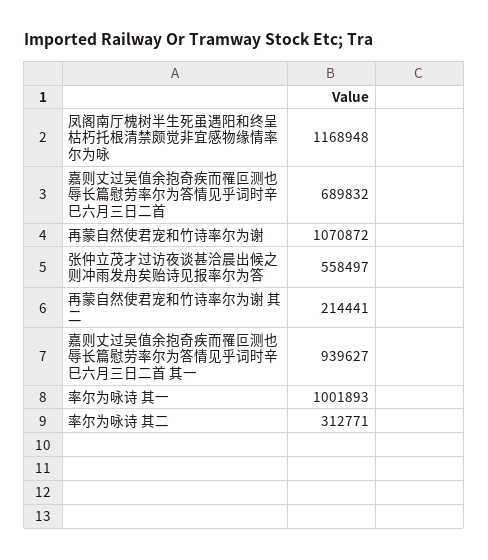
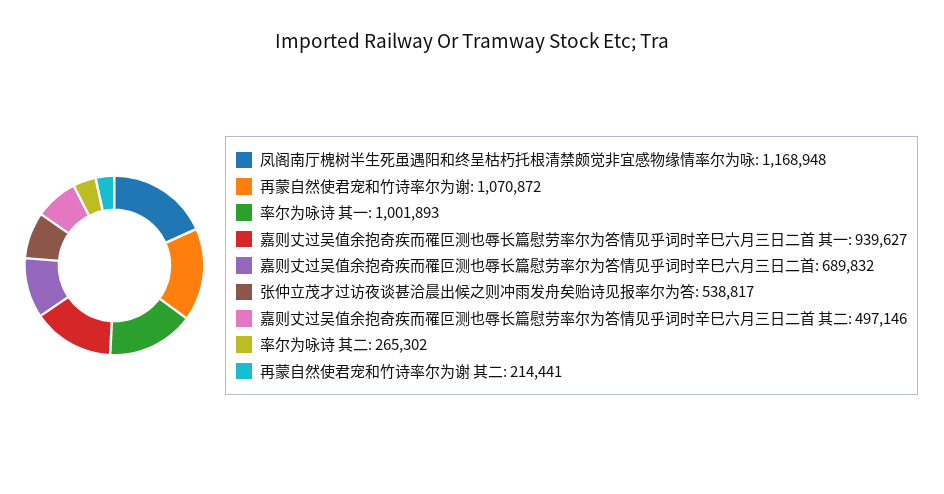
  {
    "凤阁南厅槐树半生死虽遇阳和终呈枯朽托根清禁颇觉非宜感物缘情率尔为咏": 1168948,
    "嘉则丈过吴值余抱奇疾而罹叵测也辱长篇慰劳率尔为答情见乎词时辛巳六月三日二首": 689832,
    "再蒙自然使君宠和竹诗率尔为谢": 1070872,
-   "张仲立茂才过访夜谈甚洽晨出候之则冲雨发舟矣贻诗见报率尔为答": 558497,
+   "张仲立茂才过访夜谈甚洽晨出候之则冲雨发舟矣贻诗见报率尔为答": 538817,
    "再蒙自然使君宠和竹诗率尔为谢 其二": 214441,
    "嘉则丈过吴值余抱奇疾而罹叵测也辱长篇慰劳率尔为答情见乎词时辛巳六月三日二首 其一": 939627,
    "率尔为咏诗 其一": 1001893,
-   "率尔为咏诗 其二": 312771
+   "率尔为咏诗 其二": 265302,
+   "嘉则丈过吴值余抱奇疾而罹叵测也辱长篇慰劳率尔为答情见乎词时辛巳六月三日二首 其二": 497146
  }

